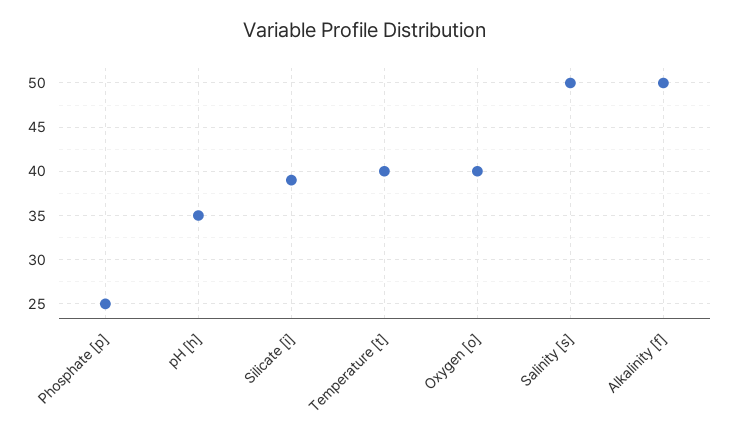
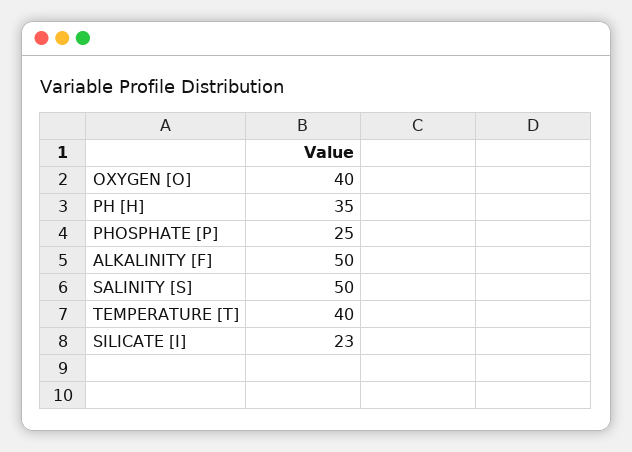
  {
    "Phosphate [p]": 25,
    "pH [h]": 35,
-   "Silicate [i]": 39,
+   "Silicate [i]": 23,
    "Temperature [t]": 40,
    "Oxygen [o]": 40,
    "Salinity [s]": 50,
    "Alkalinity [f]": 50
  }

